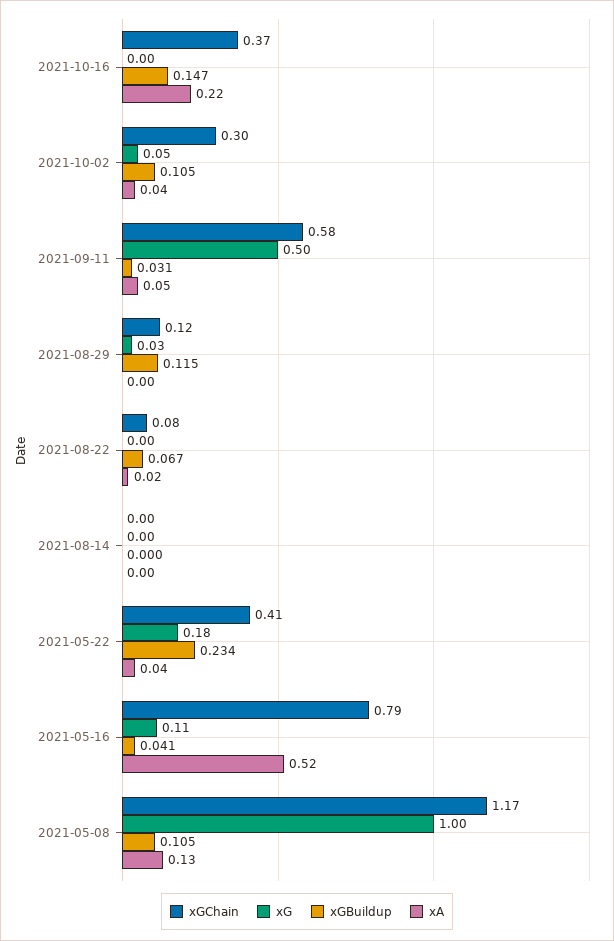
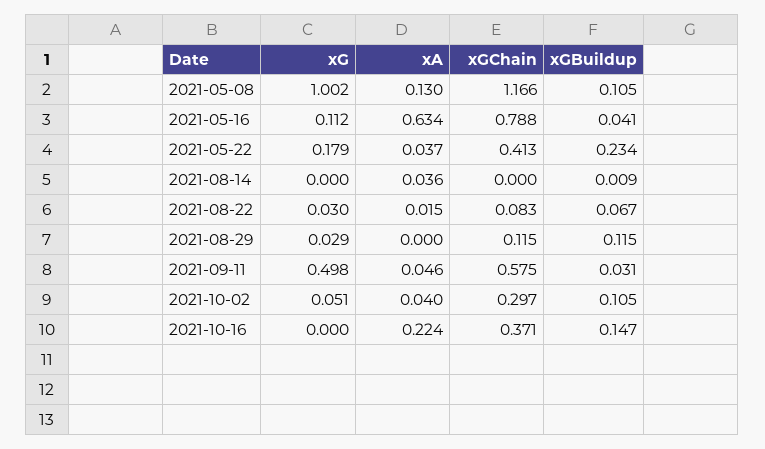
  {
    "xGChain": {
      "2021-10-16": 0.371,
      "2021-10-02": 0.297,
      "2021-09-11": 0.575,
      "2021-08-29": 0.115,
      "2021-08-22": 0.083,
      "2021-08-14": 0,
      "2021-05-22": 0.413,
      "2021-05-16": 0.788,
      "2021-05-08": 1.166
    },
    "xG": {
      "2021-10-16": 0,
      "2021-10-02": 0.051,
      "2021-09-11": 0.498,
      "2021-08-29": 0.029,
-     "2021-08-22": 0,
+     "2021-08-22": 0.03,
      "2021-08-14": 0,
      "2021-05-22": 0.179,
      "2021-05-16": 0.112,
      "2021-05-08": 1.002
    },
    "xGBuildup": {
      "2021-10-16": 0.147,
      "2021-10-02": 0.105,
      "2021-09-11": 0.031,
      "2021-08-29": 0.115,
      "2021-08-22": 0.067,
-     "2021-08-14": 0,
+     "2021-08-14": 0.009,
      "2021-05-22": 0.234,
      "2021-05-16": 0.041,
      "2021-05-08": 0.105
    },
    "xA": {
      "2021-10-16": 0.224,
      "2021-10-02": 0.04,
      "2021-09-11": 0.046,
      "2021-08-29": 0,
      "2021-08-22": 0.015,
-     "2021-08-14": 0,
+     "2021-08-14": 0.036,
      "2021-05-22": 0.037,
-     "2021-05-16": 0.52,
+     "2021-05-16": 0.634,
      "2021-05-08": 0.13
    }
  }

